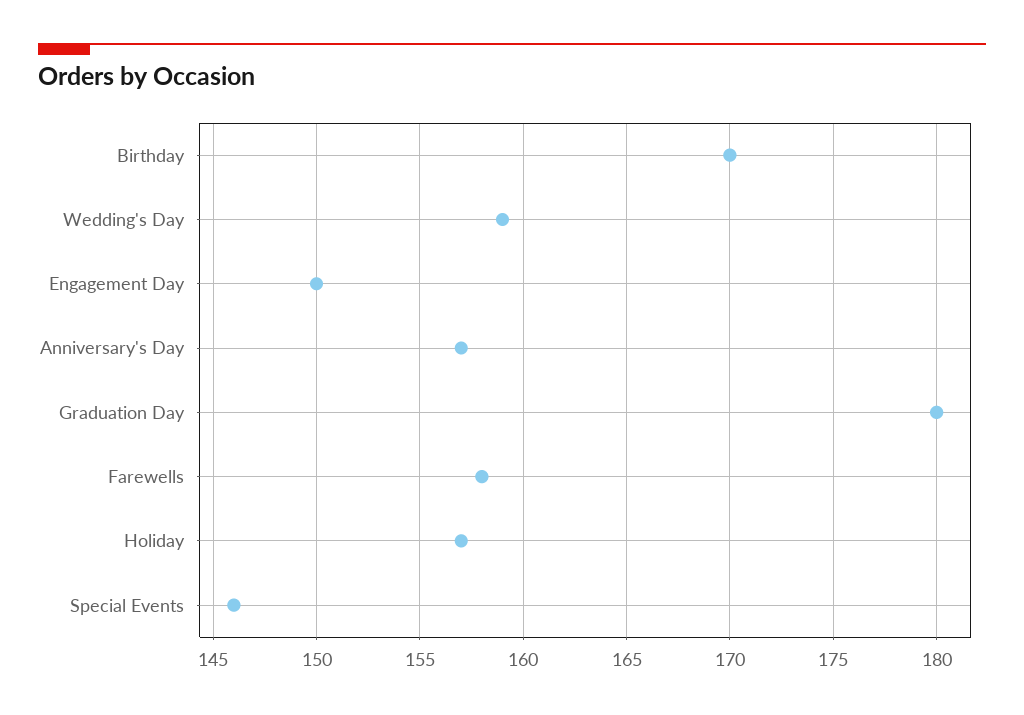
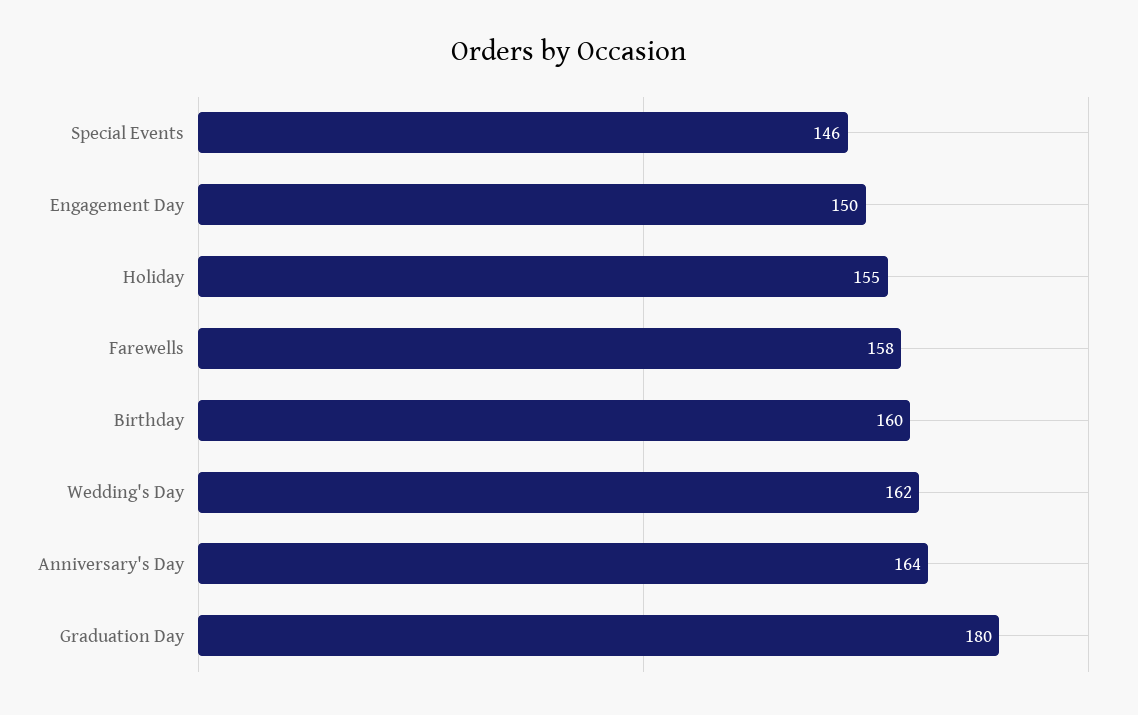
  {
-   "Birthday": 170,
+   "Birthday": 160,
-   "Wedding's Day": 159,
+   "Wedding's Day": 162,
    "Engagement Day": 150,
-   "Anniversary's Day": 157,
+   "Anniversary's Day": 164,
    "Graduation Day": 180,
    "Farewells": 158,
-   "Holiday": 157,
+   "Holiday": 155,
    "Special Events": 146
  }

